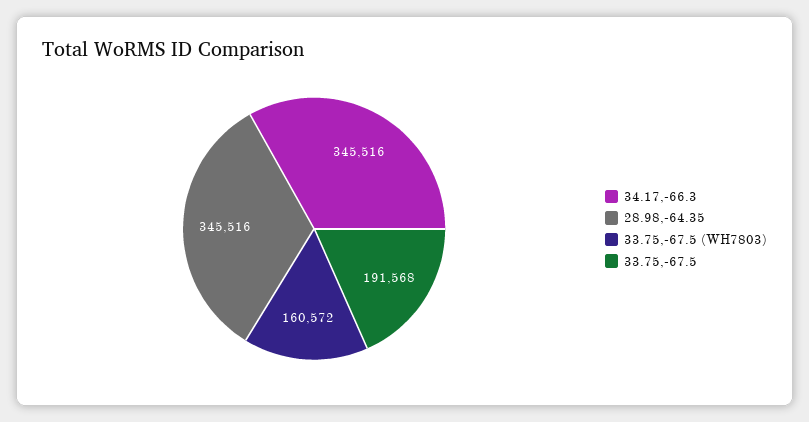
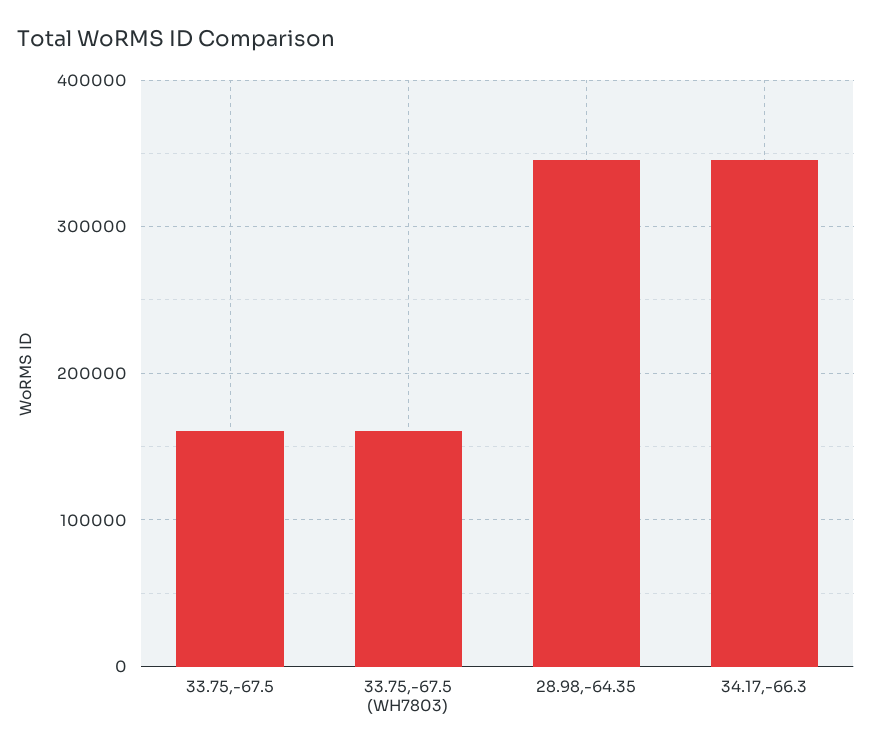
  {
    "34.17,-66.3": 345516,
    "28.98,-64.35": 345516,
    "33.75,-67.5 (WH7803)": 160572,
-   "33.75,-67.5": 191568
+   "33.75,-67.5": 160000
  }

